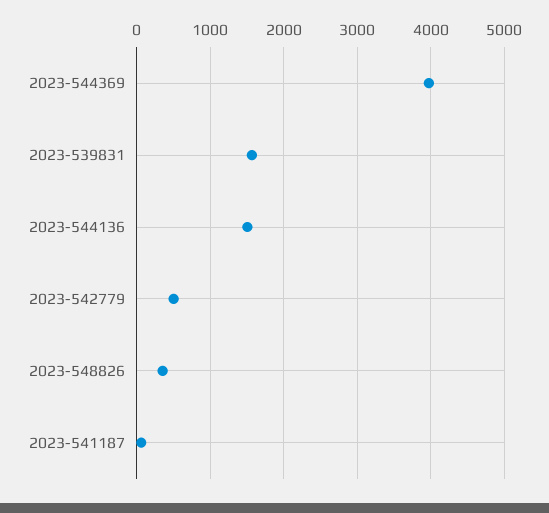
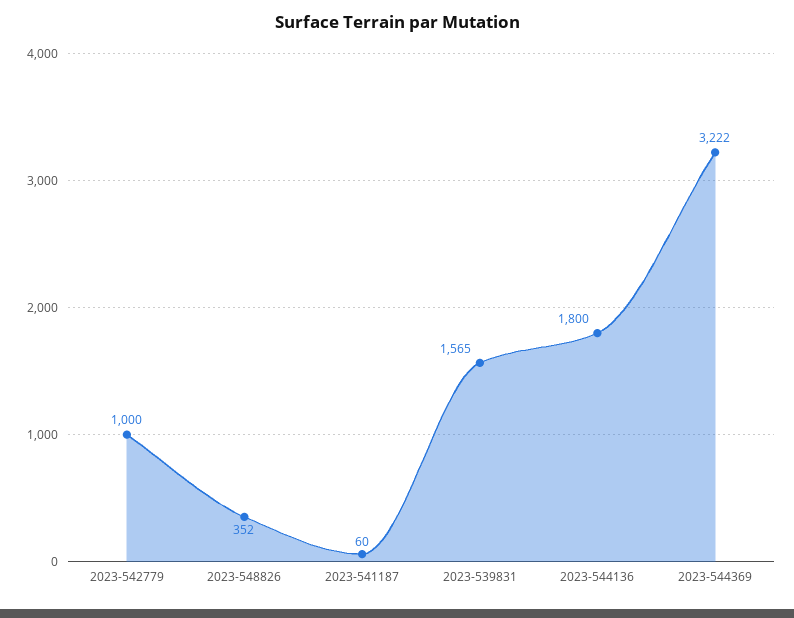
  {
-   "2023-544369": 4000,
+   "2023-544369": 3222,
    "2023-539831": 1565,
-   "2023-544136": 1500,
+   "2023-544136": 1800,
-   "2023-542779": 500,
+   "2023-542779": 1000,
    "2023-548826": 352,
    "2023-541187": 60
  }

